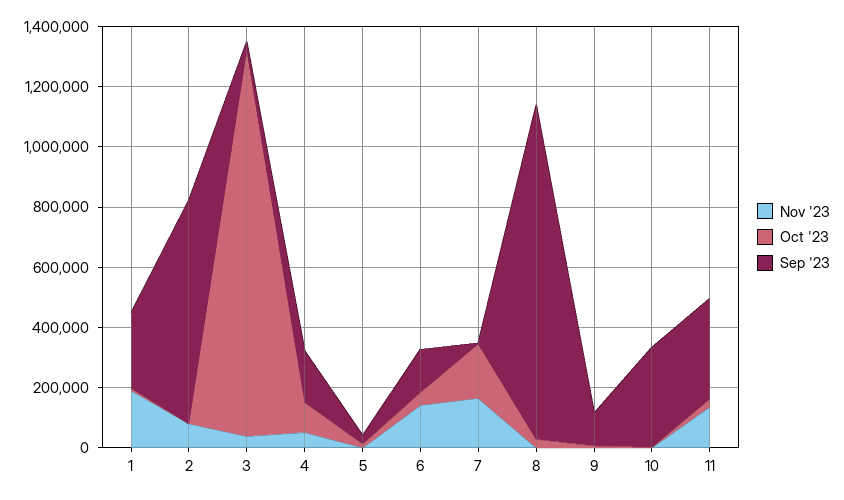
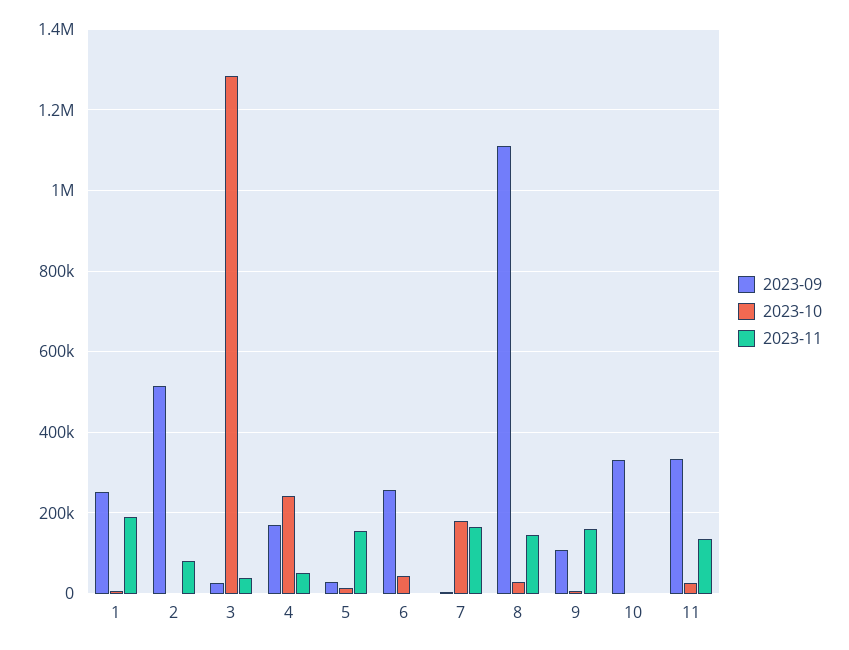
  {
    "Nov '23": {
      "1": 180000,
      "2": 80000,
      "3": 40000,
      "4": 60000,
-     "5": 0,
+     "5": 160000,
-     "6": 150000,
+     "6": 0,
      "7": 160000,
-     "8": 0,
+     "8": 140000,
-     "9": 0,
+     "9": 160000,
      "10": 0,
      "11": 140000
    },
    "Oct '23": {
      "1": 0,
      "2": 0,
      "3": 1280000,
-     "4": 100000,
+     "4": 240000,
      "5": 20000,
      "6": 40000,
      "7": 180000,
      "8": 20000,
      "9": 0,
      "10": 0,
      "11": 20000
    },
    "Sep '23": {
      "1": 260000,
-     "2": 750000,
+     "2": 520000,
      "3": 20000,
      "4": 180000,
      "5": 20000,
-     "6": 150000,
+     "6": 260000,
      "7": 0,
      "8": 1120000,
      "9": 100000,
      "10": 340000,
      "11": 340000
    }
  }

